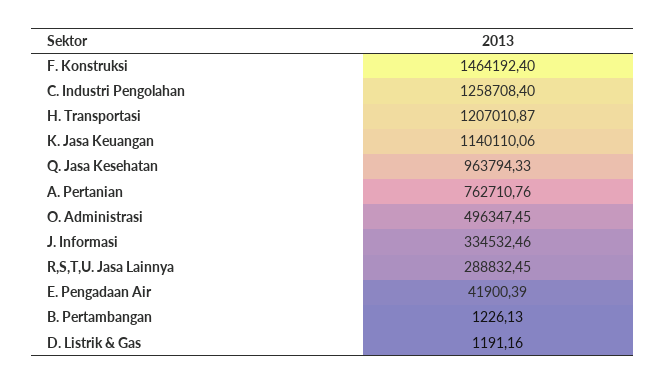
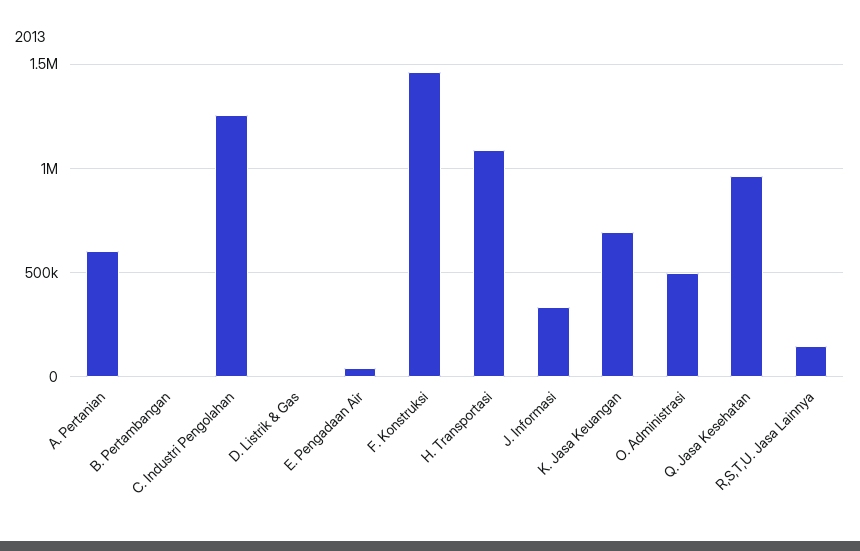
  {
    "F. Konstruksi": 1464192.4,
    "C. Industri Pengolahan": 1258708.4,
-   "H. Transportasi": 1207010.87,
+   "H. Transportasi": 1100000,
-   "K. Jasa Keuangan": 1140110.06,
+   "K. Jasa Keuangan": 700000,
    "Q. Jasa Kesehatan": 963794.33,
-   "A. Pertanian": 762710.76,
+   "A. Pertanian": 600000,
    "O. Administrasi": 496347.45,
    "J. Informasi": 334532.46,
-   "R,S,T,U. Jasa Lainnya": 288832.45,
+   "R,S,T,U. Jasa Lainnya": 150000,
    "E. Pengadaan Air": 41900.39,
    "B. Pertambangan": 1226.13,
    "D. Listrik & Gas": 1191.16
  }

